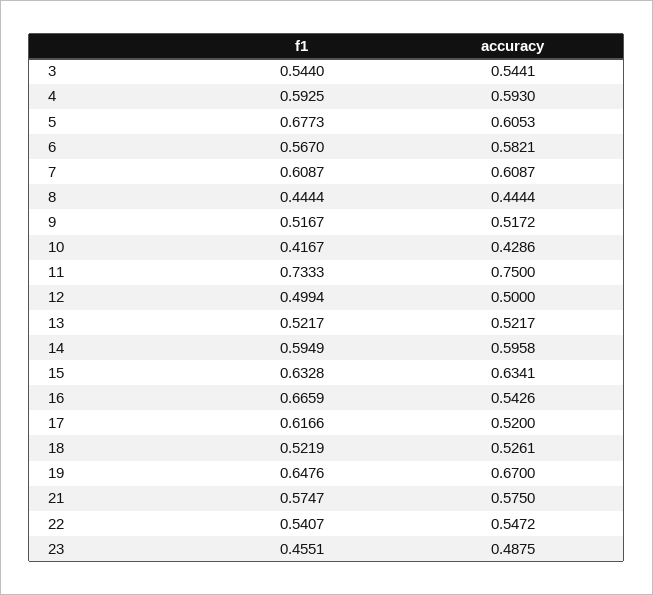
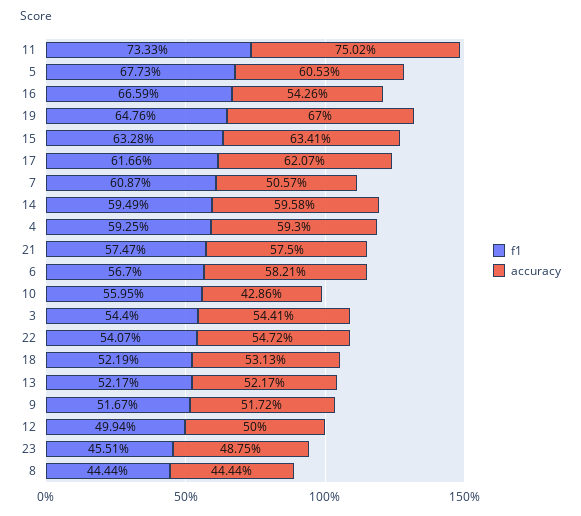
  {
    "f1": {
      "3": 0.544,
      "4": 0.5925,
      "5": 0.6773,
      "6": 0.567,
      "7": 0.6087,
      "8": 0.4444,
      "9": 0.5167,
-     "10": 0.4167,
+     "10": 0.5595,
      "11": 0.7333,
      "12": 0.4994,
      "13": 0.5217,
      "14": 0.5949,
      "15": 0.6328,
      "16": 0.6659,
      "17": 0.6166,
      "18": 0.5219,
      "19": 0.6476,
      "21": 0.5747,
      "22": 0.5407,
      "23": 0.4551
    },
    "accuracy": {
      "3": 0.5441,
      "4": 0.593,
      "5": 0.6053,
      "6": 0.5821,
-     "7": 0.6087,
+     "7": 0.5057,
      "8": 0.4444,
      "9": 0.5172,
      "10": 0.4286,
-     "11": 0.75,
+     "11": 0.7502,
      "12": 0.5,
      "13": 0.5217,
      "14": 0.5958,
      "15": 0.6341,
      "16": 0.5426,
-     "17": 0.52,
+     "17": 0.6207,
-     "18": 0.5261,
+     "18": 0.5313,
      "19": 0.67,
      "21": 0.575,
      "22": 0.5472,
      "23": 0.4875
    }
  }

